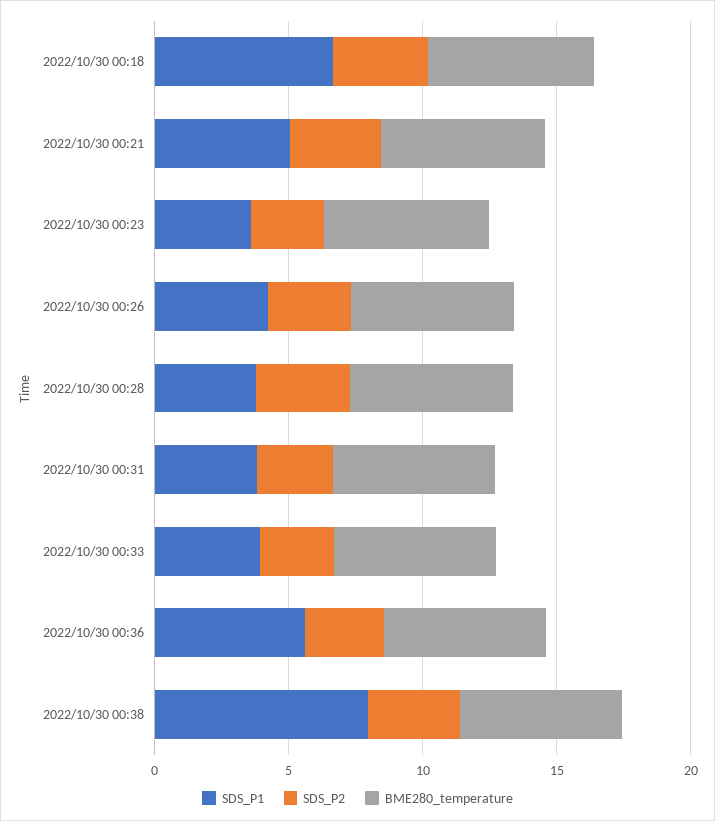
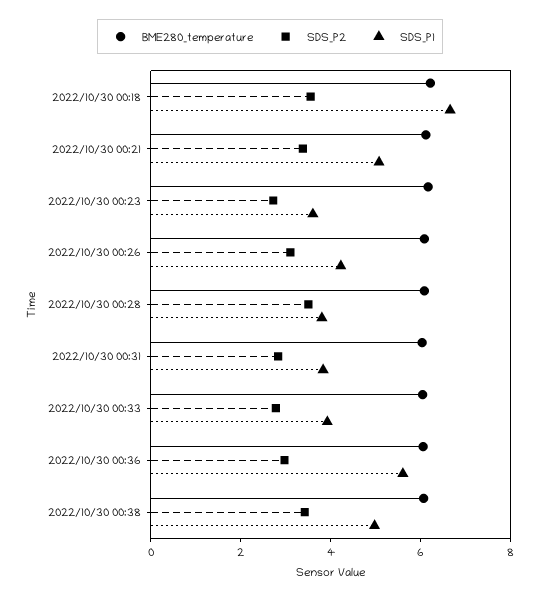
  {
    "SDS_P1": {
      "2022/10/30 00:18": 6.5,
      "2022/10/30 00:21": 5,
      "2022/10/30 00:23": 3.5,
      "2022/10/30 00:26": 4,
      "2022/10/30 00:28": 4,
      "2022/10/30 00:31": 4,
      "2022/10/30 00:33": 4,
      "2022/10/30 00:36": 5.5,
-     "2022/10/30 00:38": 8
+     "2022/10/30 00:38": 5
    },
    "SDS_P2": {
      "2022/10/30 00:18": 3.5,
      "2022/10/30 00:21": 3.5,
      "2022/10/30 00:23": 2.5,
      "2022/10/30 00:26": 3,
      "2022/10/30 00:28": 3.5,
      "2022/10/30 00:31": 3,
      "2022/10/30 00:33": 3,
      "2022/10/30 00:36": 3,
      "2022/10/30 00:38": 3.5
    },
    "BME280_temperature": {
      "2022/10/30 00:18": 6,
      "2022/10/30 00:21": 6,
      "2022/10/30 00:23": 6,
      "2022/10/30 00:26": 6,
      "2022/10/30 00:28": 6,
      "2022/10/30 00:31": 6,
      "2022/10/30 00:33": 6,
      "2022/10/30 00:36": 6,
      "2022/10/30 00:38": 6
    }
  }

